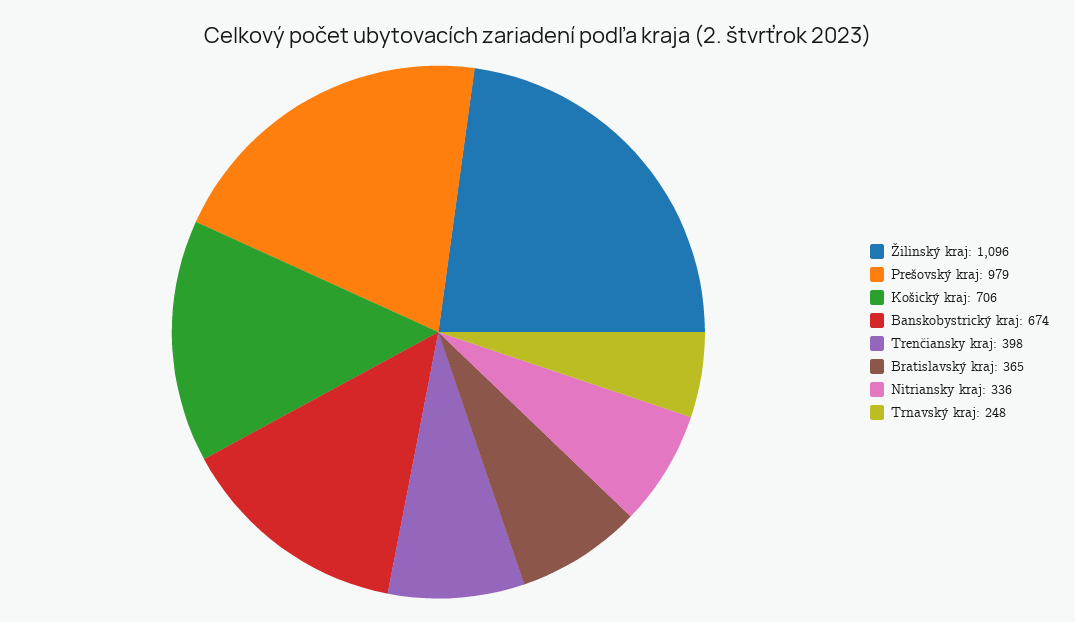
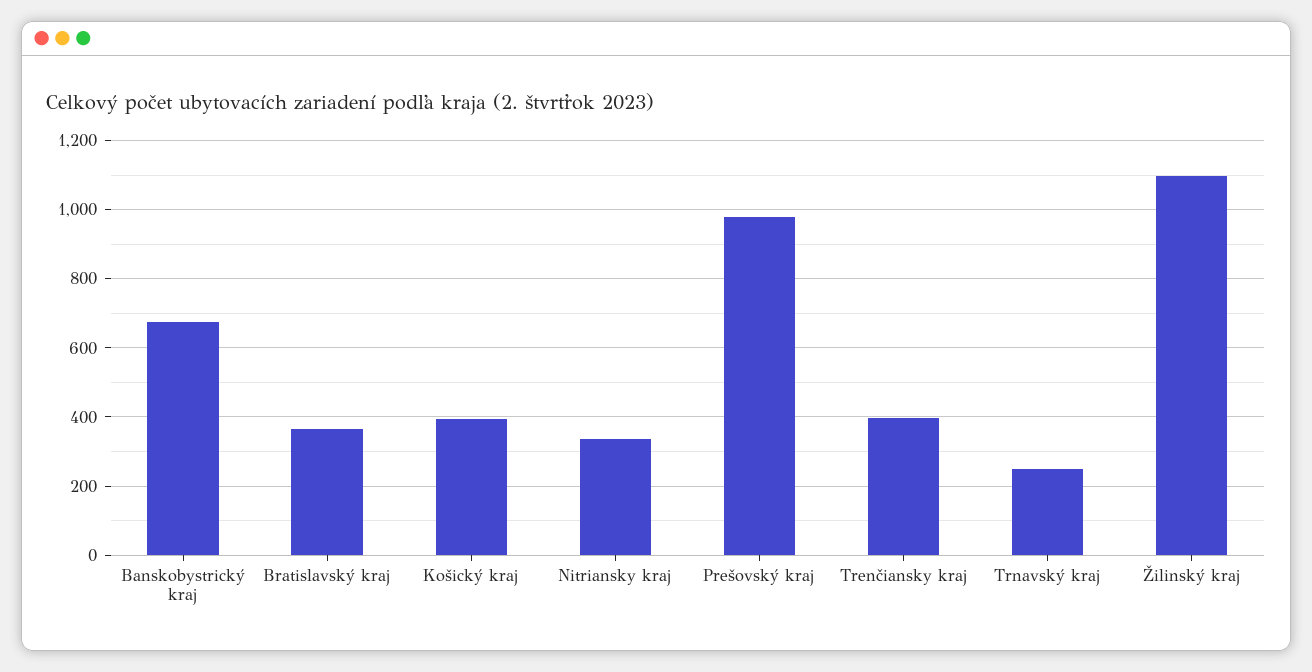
  {
    "Žilinský kraj": 1096,
    "Prešovský kraj": 979,
-   "Košický kraj": 706,
+   "Košický kraj": 400,
    "Banskobystrický kraj": 674,
    "Trenčiansky kraj": 398,
    "Bratislavský kraj": 365,
    "Nitriansky kraj": 336,
    "Trnavský kraj": 248
  }

